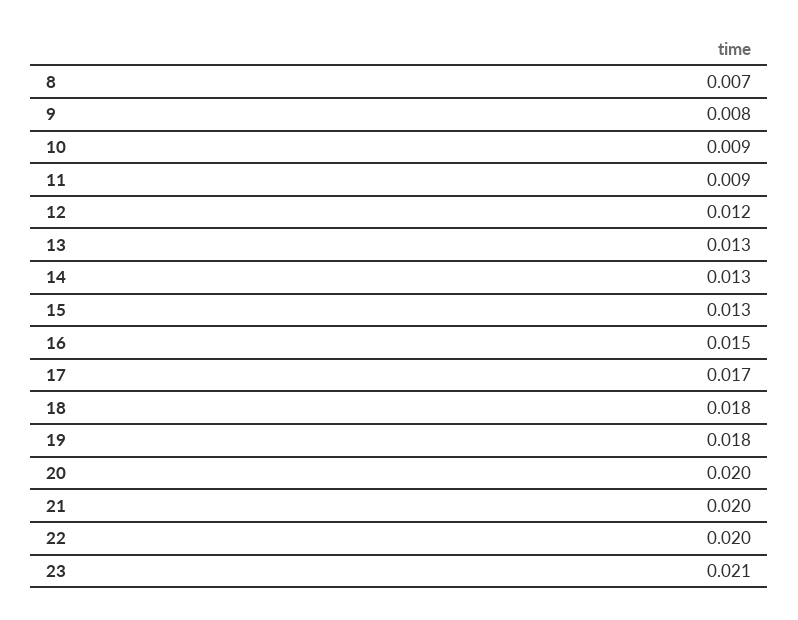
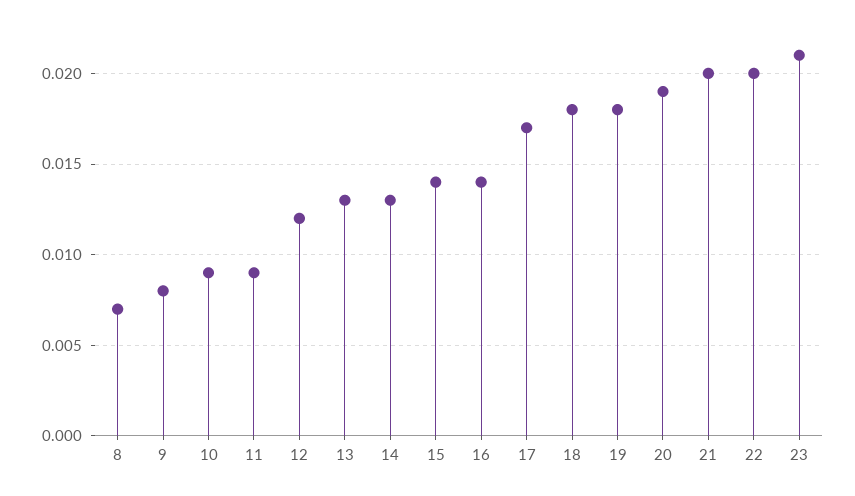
  {
    "8": 0.007,
    "9": 0.008,
    "10": 0.009,
    "11": 0.009,
    "12": 0.012,
    "13": 0.013,
    "14": 0.013,
-   "15": 0.013,
+   "15": 0.014,
-   "16": 0.015,
+   "16": 0.014,
    "17": 0.017,
    "18": 0.018,
    "19": 0.018,
-   "20": 0.02,
+   "20": 0.019,
    "21": 0.02,
    "22": 0.02,
    "23": 0.021
  }

